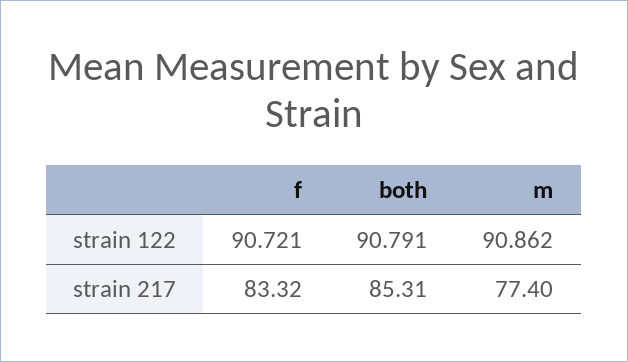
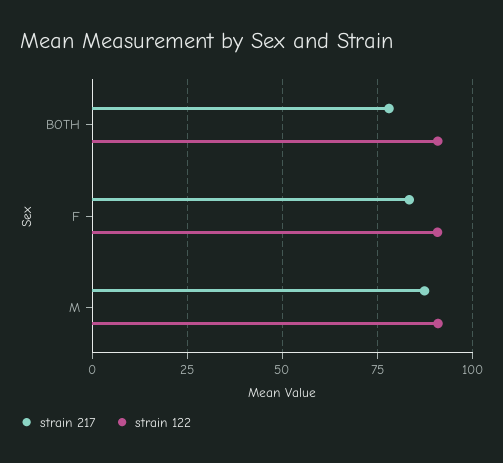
  {
    "strain 122": {
      "f": 90.721,
      "both": 90.791,
      "m": 90.862
    },
    "strain 217": {
      "f": 83.32,
-     "both": 85.31,
+     "both": 77.5,
-     "m": 77.4
+     "m": 87.5
    }
  }

